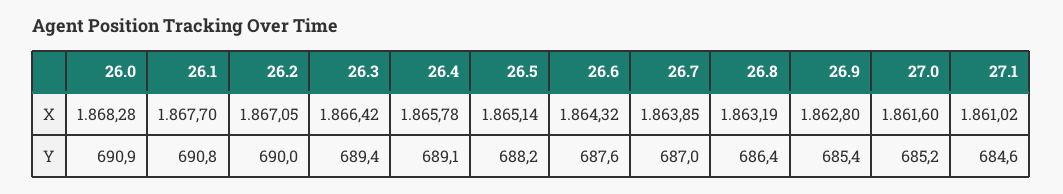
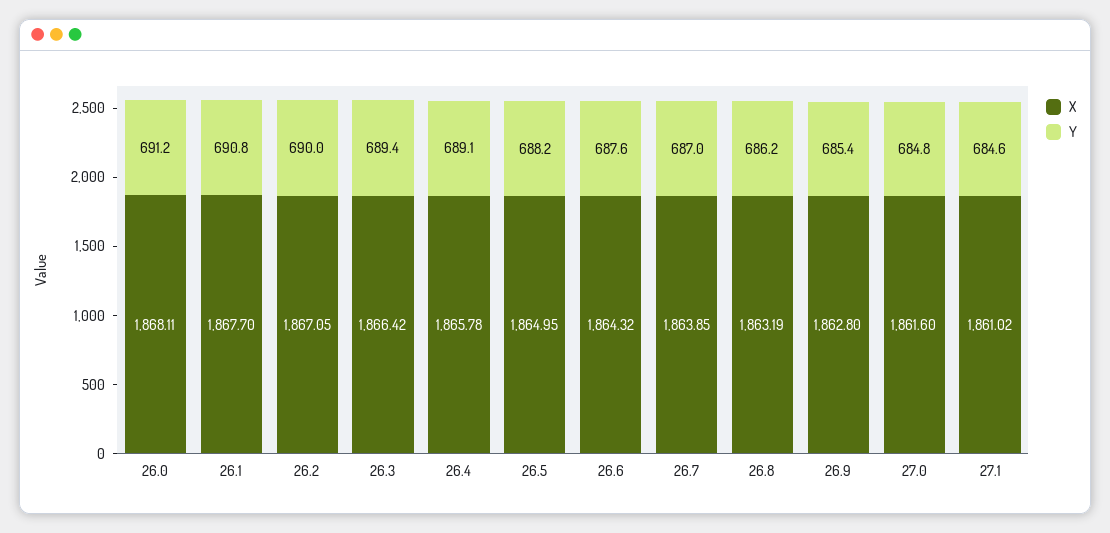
  {
    "X": {
-     "26.0": 1868.28,
+     "26.0": 1868.11,
      "26.1": 1867.7,
      "26.2": 1867.05,
      "26.3": 1866.42,
      "26.4": 1865.78,
-     "26.5": 1865.14,
+     "26.5": 1864.95,
      "26.6": 1864.32,
      "26.7": 1863.85,
      "26.8": 1863.19,
      "26.9": 1862.8,
      "27.0": 1861.6,
      "27.1": 1861.02
    },
    "Y": {
-     "26.0": 690.9,
+     "26.0": 691.2,
      "26.1": 690.8,
      "26.2": 690,
      "26.3": 689.4,
      "26.4": 689.1,
      "26.5": 688.2,
      "26.6": 687.6,
      "26.7": 687,
-     "26.8": 686.4,
+     "26.8": 686.2,
      "26.9": 685.4,
-     "27.0": 685.2,
+     "27.0": 684.8,
      "27.1": 684.6
    }
  }

